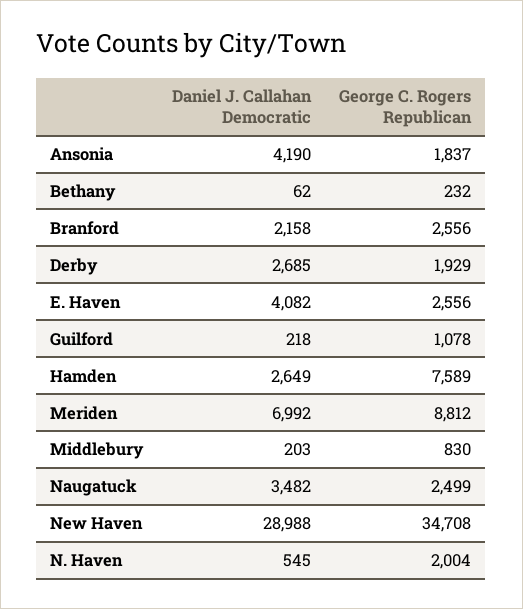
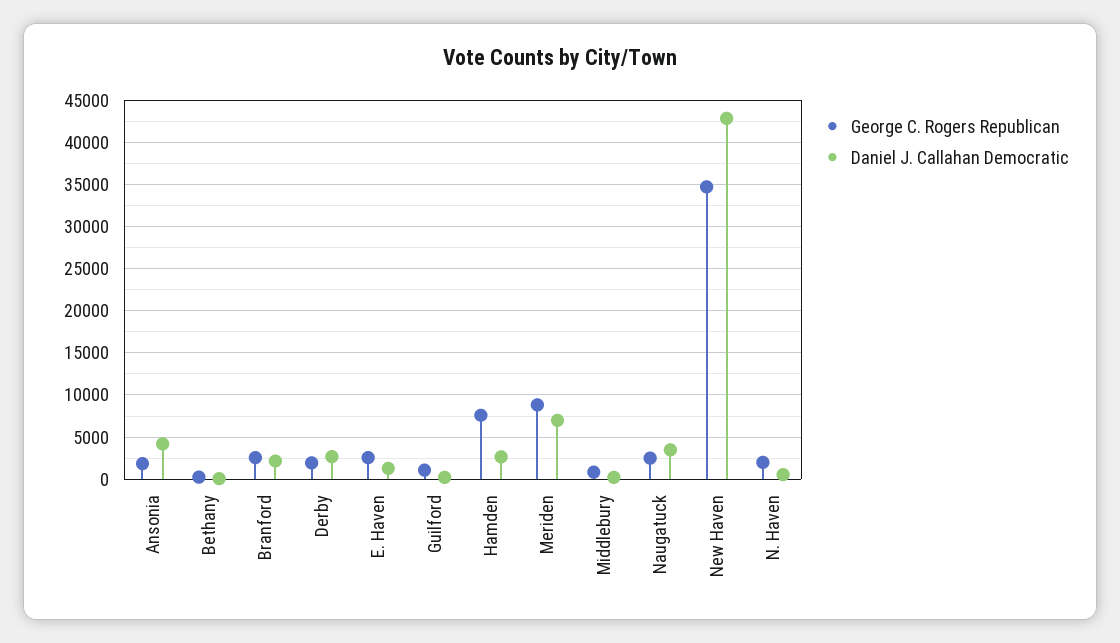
  {
    "Daniel J. Callahan Democratic": {
      "Ansonia": 4190,
      "Bethany": 62,
      "Branford": 2158,
      "Derby": 2685,
-     "E. Haven": 4082,
+     "E. Haven": 1000,
      "Guilford": 218,
      "Hamden": 2649,
      "Meriden": 6992,
      "Middlebury": 203,
      "Naugatuck": 3482,
-     "New Haven": 28988,
+     "New Haven": 43000,
      "N. Haven": 545
    },
    "George C. Rogers Republican": {
      "Ansonia": 1837,
      "Bethany": 232,
      "Branford": 2556,
      "Derby": 1929,
      "E. Haven": 2556,
      "Guilford": 1078,
      "Hamden": 7589,
      "Meriden": 8812,
      "Middlebury": 830,
      "Naugatuck": 2499,
      "New Haven": 34708,
      "N. Haven": 2004
    }
  }

